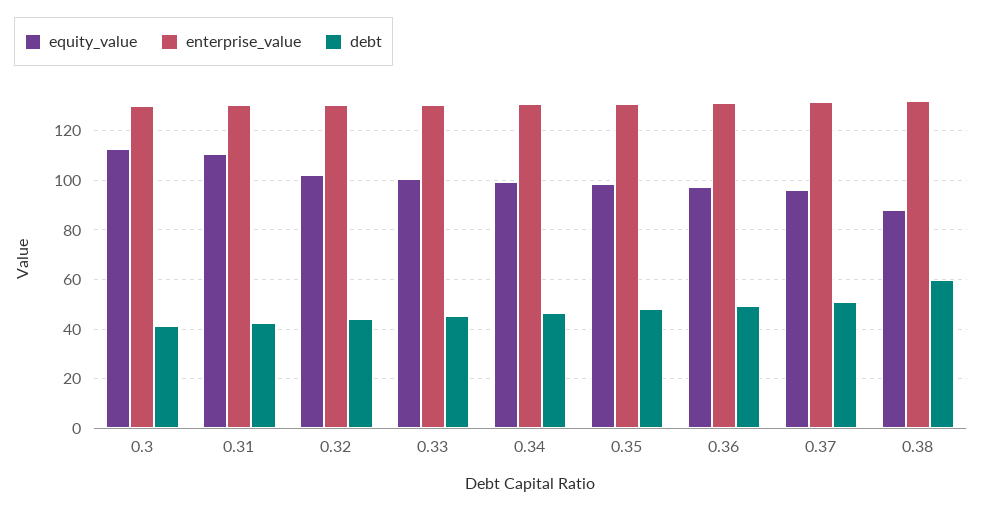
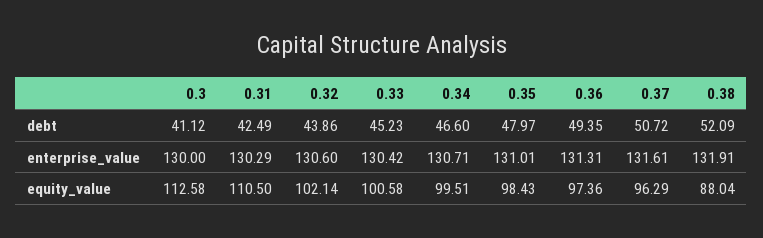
  {
    "equity_value": {
      "0.3": 112.58,
      "0.31": 110.5,
      "0.32": 102.14,
      "0.33": 100.58,
      "0.34": 99.51,
      "0.35": 98.43,
      "0.36": 97.36,
      "0.37": 96.29,
      "0.38": 88.04
    },
    "enterprise_value": {
      "0.3": 130,
      "0.31": 130.29,
      "0.32": 130.6,
      "0.33": 130.42,
      "0.34": 130.71,
      "0.35": 131.01,
      "0.36": 131.31,
      "0.37": 131.61,
      "0.38": 131.91
    },
    "debt": {
      "0.3": 41.12,
      "0.31": 42.49,
      "0.32": 43.86,
      "0.33": 45.23,
      "0.34": 46.6,
      "0.35": 47.97,
      "0.36": 49.35,
      "0.37": 50.72,
-     "0.38": 60
+     "0.38": 52.09
    }
  }

